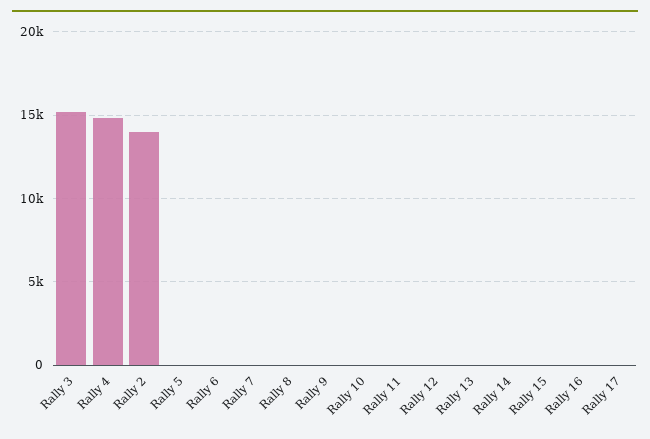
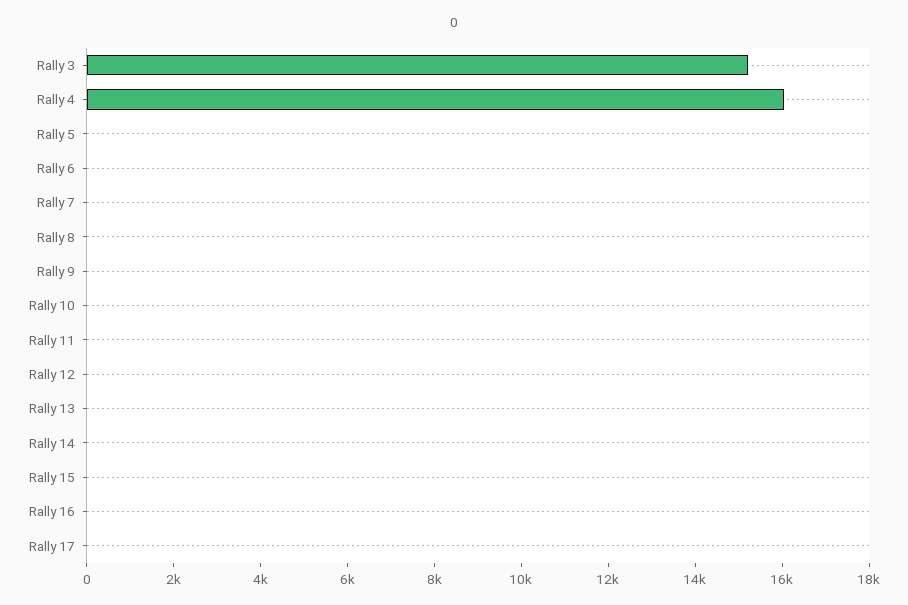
  {
    "Rally 3": 15000,
-   "Rally 4": 15000,
+   "Rally 4": 16000,
-   "Rally 2": 14000,
    "Rally 5": 0,
    "Rally 6": 0,
    "Rally 7": 0,
    "Rally 8": 0,
    "Rally 9": 0,
    "Rally 10": 0,
    "Rally 11": 0,
    "Rally 12": 0,
    "Rally 13": 0,
    "Rally 14": 0,
    "Rally 15": 0,
    "Rally 16": 0,
    "Rally 17": 0
  }

